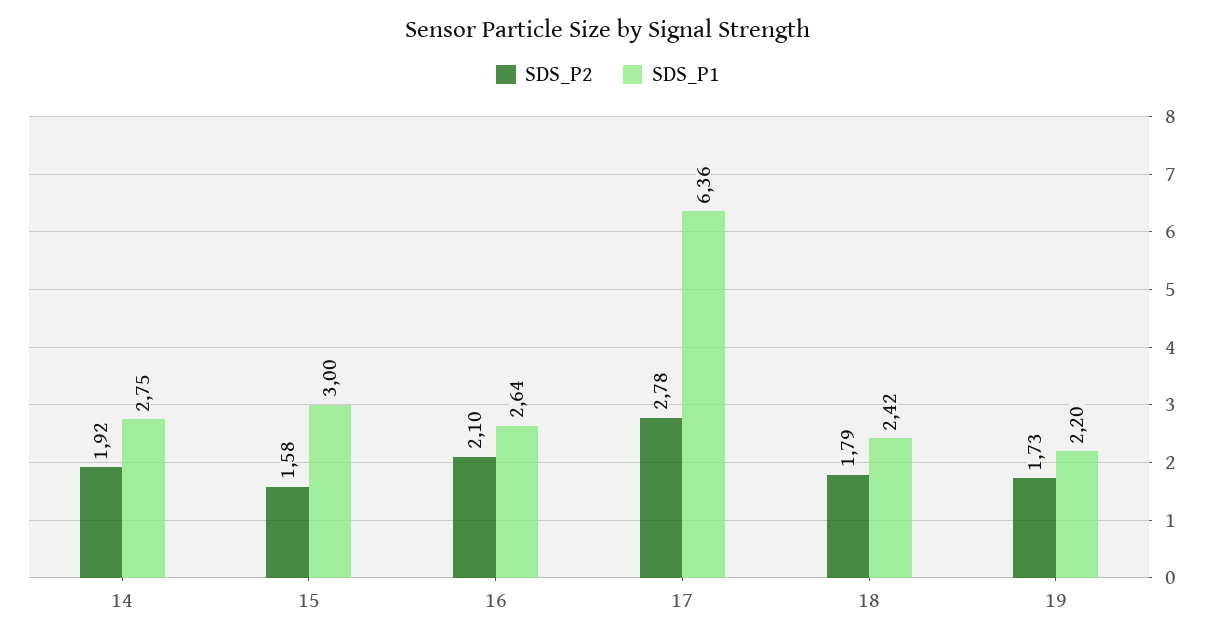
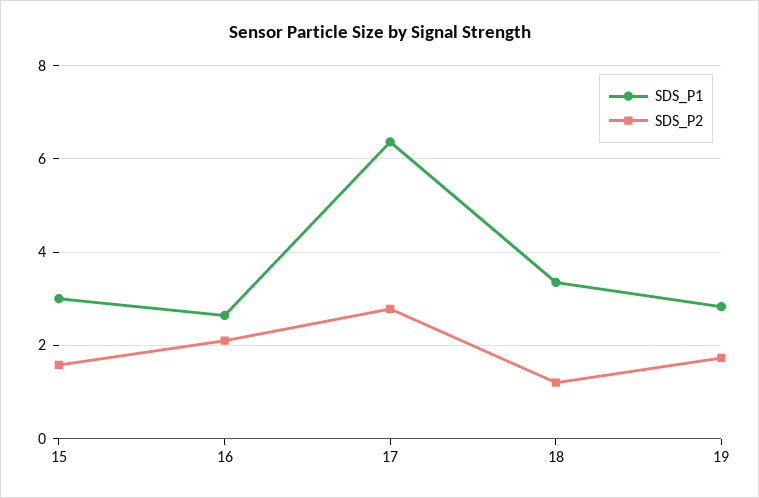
  {
    "SDS_P2": {
-     "14": 1.92,
      "15": 1.58,
      "16": 2.1,
      "17": 2.78,
-     "18": 1.79,
+     "18": 1.2,
      "19": 1.73
    },
    "SDS_P1": {
-     "14": 2.75,
      "15": 3,
      "16": 2.64,
      "17": 6.36,
-     "18": 2.42,
+     "18": 3.4,
-     "19": 2.2
+     "19": 2.8
    }
  }

